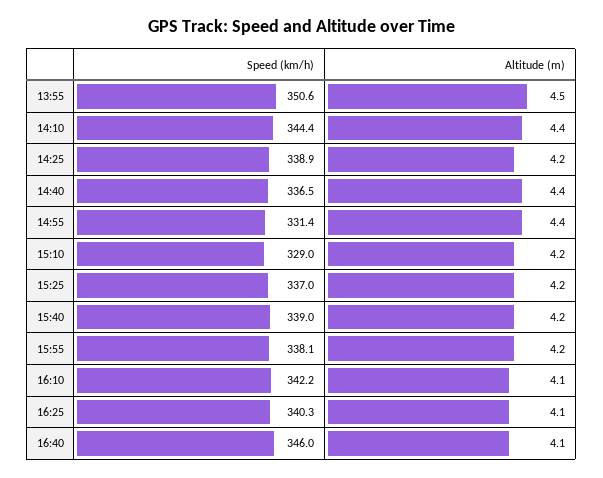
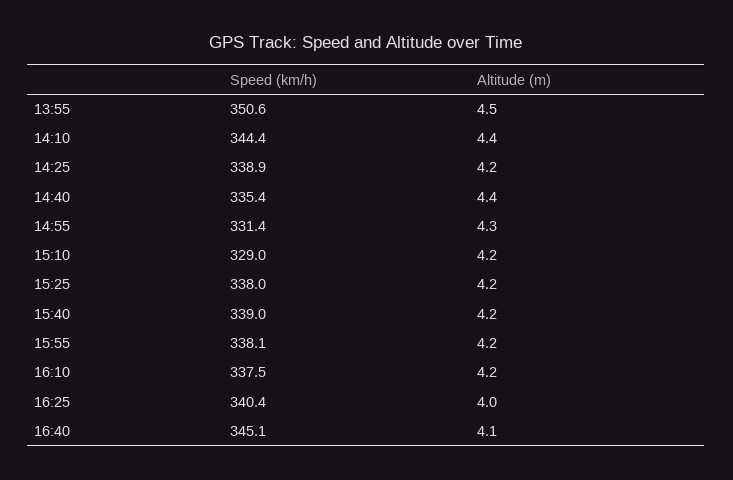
  {
    "Speed (km/h)": {
      "13:55": 350.6,
      "14:10": 344.4,
      "14:25": 338.9,
-     "14:40": 336.5,
+     "14:40": 335.4,
      "14:55": 331.4,
      "15:10": 329,
-     "15:25": 337,
+     "15:25": 338,
      "15:40": 339,
      "15:55": 338.1,
-     "16:10": 342.2,
+     "16:10": 337.5,
-     "16:25": 340.3,
+     "16:25": 340.4,
-     "16:40": 346
+     "16:40": 345.1
    },
    "Altitude (m)": {
      "13:55": 4.5,
      "14:10": 4.4,
      "14:25": 4.2,
      "14:40": 4.4,
-     "14:55": 4.4,
+     "14:55": 4.3,
      "15:10": 4.2,
      "15:25": 4.2,
      "15:40": 4.2,
      "15:55": 4.2,
-     "16:10": 4.1,
+     "16:10": 4.2,
-     "16:25": 4.1,
+     "16:25": 4,
      "16:40": 4.1
    }
  }

